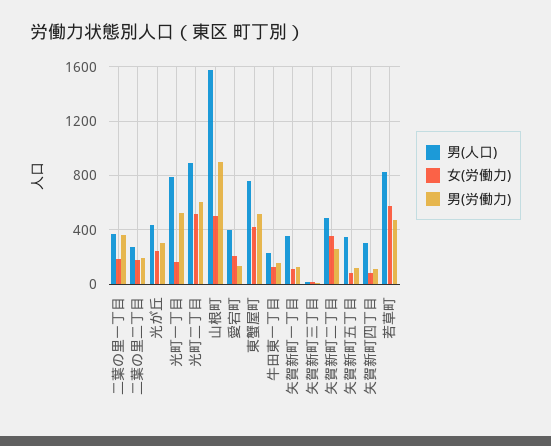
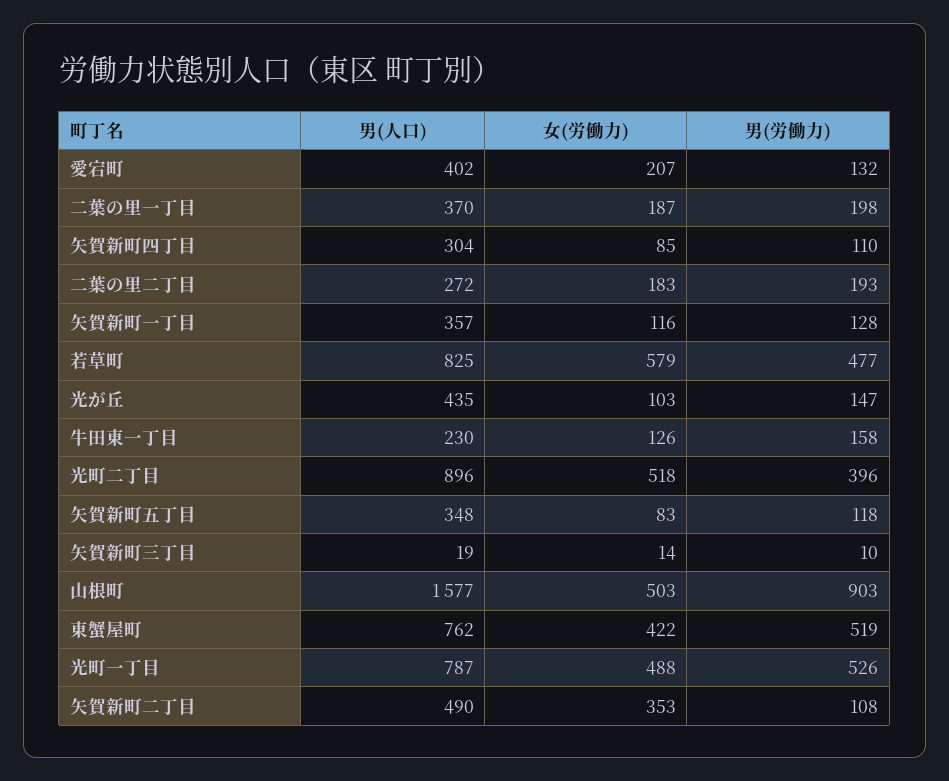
  {
    "男(人口)": {
      "二葉の里一丁目": 370,
      "二葉の里二丁目": 272,
      "光が丘": 435,
      "光町一丁目": 787,
      "光町二丁目": 896,
      "山根町": 1577,
      "愛宕町": 402,
      "東蟹屋町": 762,
      "牛田東一丁目": 230,
      "矢賀新町一丁目": 357,
      "矢賀新町三丁目": 19,
      "矢賀新町二丁目": 490,
      "矢賀新町五丁目": 348,
      "矢賀新町四丁目": 304,
      "若草町": 825
    },
    "女(労働力)": {
      "二葉の里一丁目": 187,
      "二葉の里二丁目": 183,
-     "光が丘": 250,
+     "光が丘": 103,
-     "光町一丁目": 150,
+     "光町一丁目": 488,
      "光町二丁目": 518,
      "山根町": 503,
      "愛宕町": 207,
      "東蟹屋町": 422,
      "牛田東一丁目": 126,
      "矢賀新町一丁目": 116,
      "矢賀新町三丁目": 14,
      "矢賀新町二丁目": 353,
      "矢賀新町五丁目": 83,
      "矢賀新町四丁目": 85,
      "若草町": 579
    },
    "男(労働力)": {
-     "二葉の里一丁目": 350,
+     "二葉の里一丁目": 198,
      "二葉の里二丁目": 193,
-     "光が丘": 300,
+     "光が丘": 147,
      "光町一丁目": 526,
-     "光町二丁目": 600,
+     "光町二丁目": 396,
      "山根町": 903,
      "愛宕町": 132,
      "東蟹屋町": 519,
      "牛田東一丁目": 158,
      "矢賀新町一丁目": 128,
      "矢賀新町三丁目": 10,
-     "矢賀新町二丁目": 250,
+     "矢賀新町二丁目": 108,
      "矢賀新町五丁目": 118,
      "矢賀新町四丁目": 110,
      "若草町": 477
    }
  }

